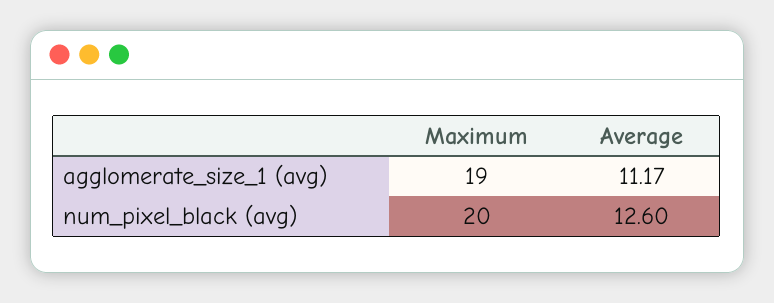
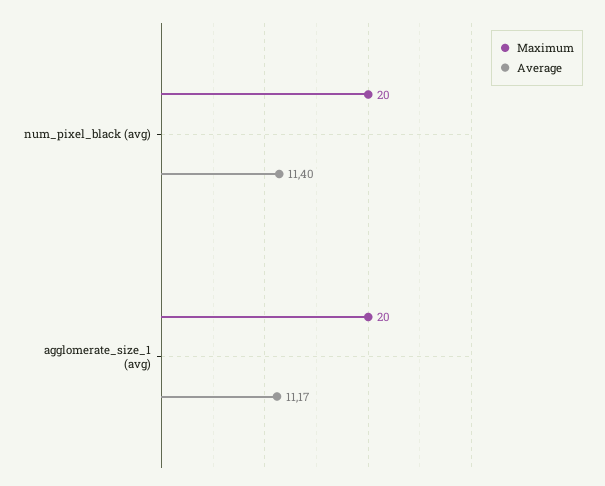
  {
    "Maximum": {
-     "agglomerate_size_1 (avg)": 19,
+     "agglomerate_size_1 (avg)": 20,
      "num_pixel_black (avg)": 20
    },
    "Average": {
      "agglomerate_size_1 (avg)": 11.17,
-     "num_pixel_black (avg)": 12.6
+     "num_pixel_black (avg)": 11.4
    }
  }

